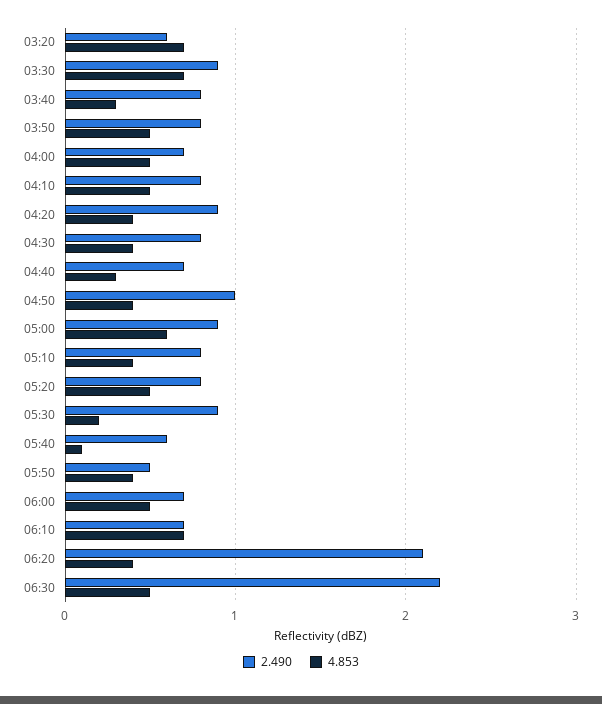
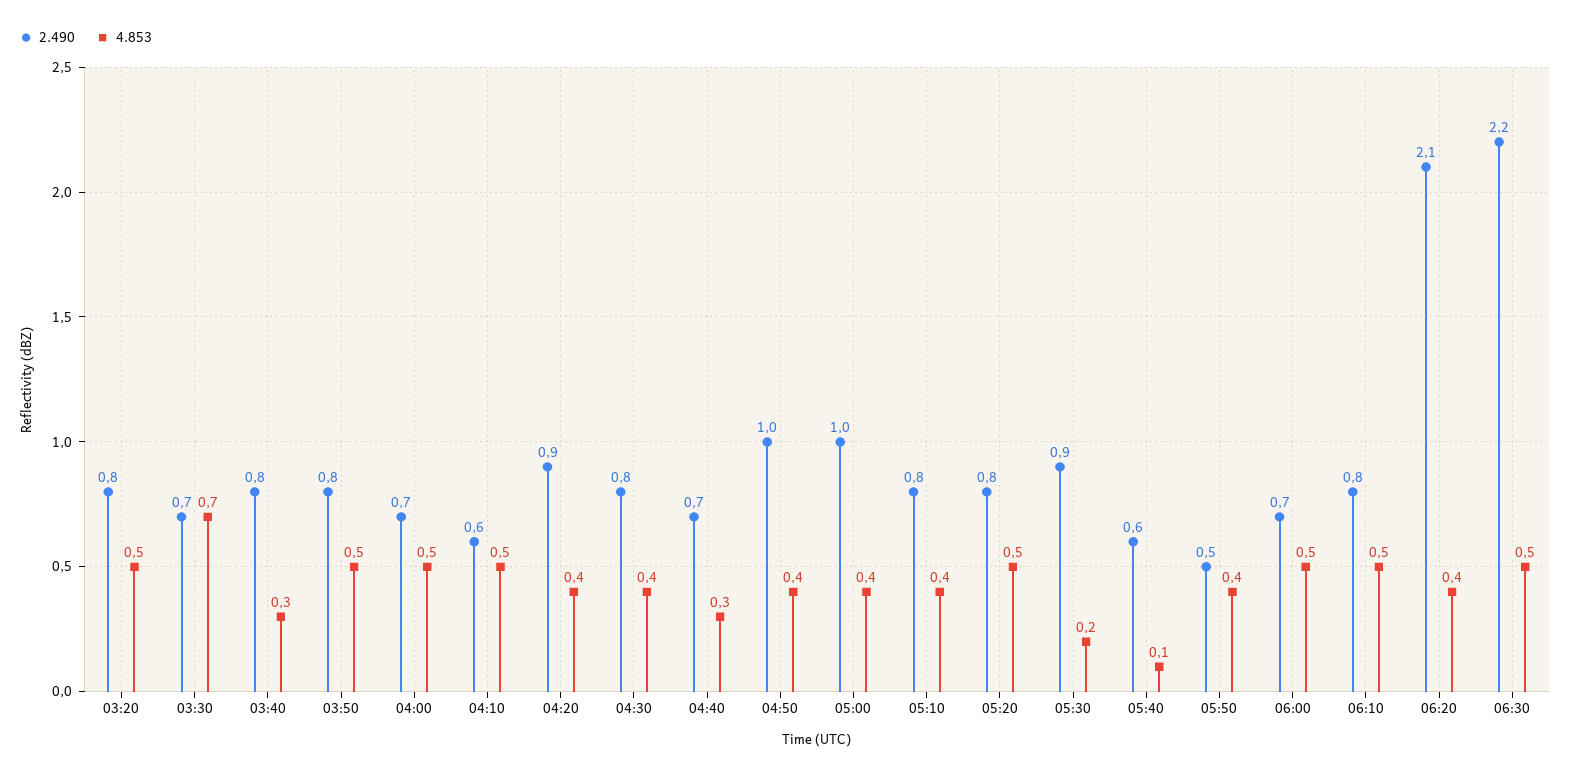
  {
    "2.490": {
-     "03:20": 0.6,
+     "03:20": 0.8,
-     "03:30": 0.9,
+     "03:30": 0.7,
      "03:40": 0.8,
      "03:50": 0.8,
      "04:00": 0.7,
-     "04:10": 0.8,
+     "04:10": 0.6,
      "04:20": 0.9,
      "04:30": 0.8,
      "04:40": 0.7,
      "04:50": 1,
-     "05:00": 0.9,
+     "05:00": 1,
      "05:10": 0.8,
      "05:20": 0.8,
      "05:30": 0.9,
      "05:40": 0.6,
      "05:50": 0.5,
      "06:00": 0.7,
-     "06:10": 0.7,
+     "06:10": 0.8,
      "06:20": 2.1,
      "06:30": 2.2
    },
    "4.853": {
-     "03:20": 0.7,
+     "03:20": 0.5,
      "03:30": 0.7,
      "03:40": 0.3,
      "03:50": 0.5,
      "04:00": 0.5,
      "04:10": 0.5,
      "04:20": 0.4,
      "04:30": 0.4,
      "04:40": 0.3,
      "04:50": 0.4,
-     "05:00": 0.6,
+     "05:00": 0.4,
      "05:10": 0.4,
      "05:20": 0.5,
      "05:30": 0.2,
      "05:40": 0.1,
      "05:50": 0.4,
      "06:00": 0.5,
-     "06:10": 0.7,
+     "06:10": 0.5,
      "06:20": 0.4,
      "06:30": 0.5
    }
  }

